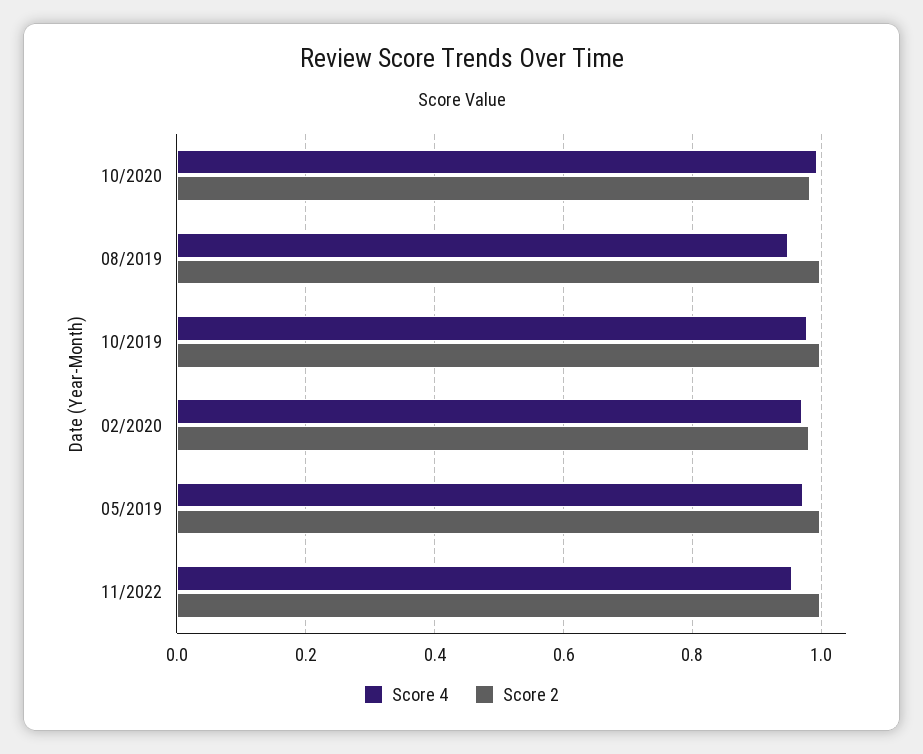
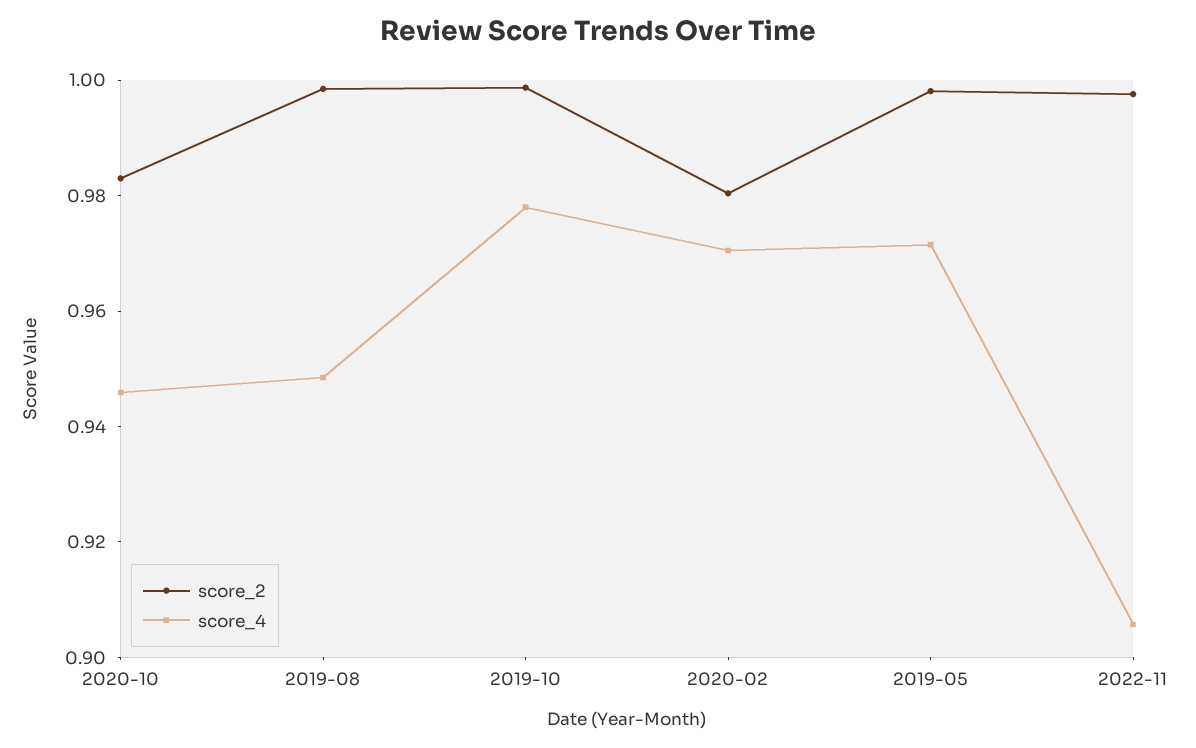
  {
    "Score 4": {
-     "10/2020": 1,
+     "10/2020": 0.945,
      "08/2019": 0.95,
      "10/2019": 0.98,
      "02/2020": 0.97,
      "05/2019": 0.97,
-     "11/2022": 0.96
+     "11/2022": 0.905
    },
    "Score 2": {
      "10/2020": 0.985,
      "08/2019": 1,
      "10/2019": 1,
      "02/2020": 0.98,
      "05/2019": 1,
      "11/2022": 1
    }
  }

